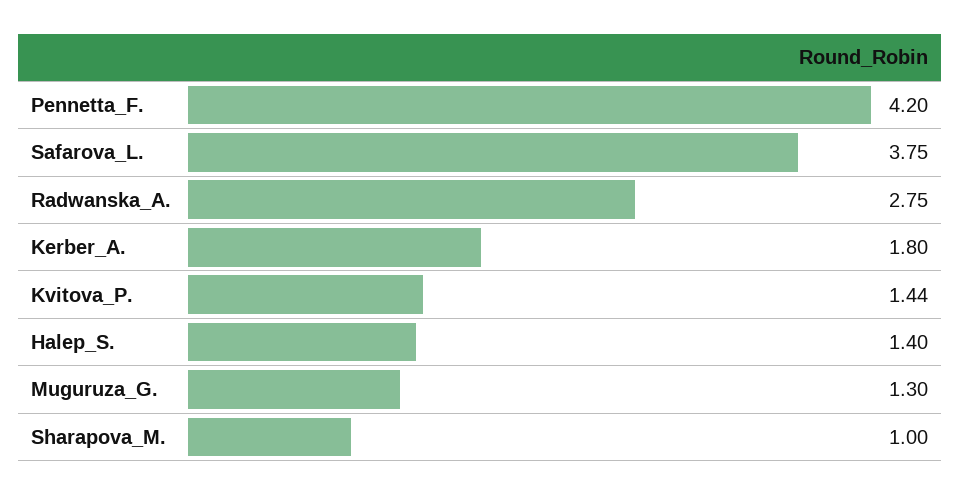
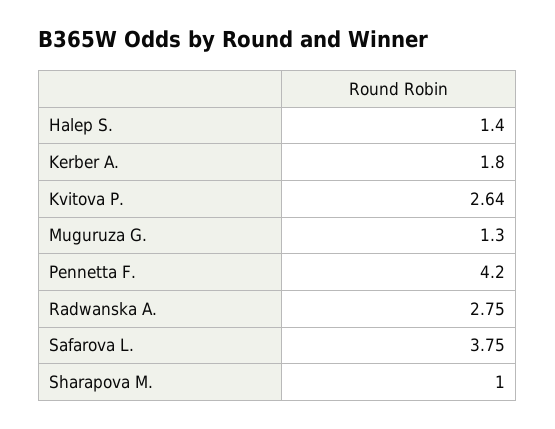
  {
    "Pennetta_F.": 4.2,
    "Safarova_L.": 3.75,
    "Radwanska_A.": 2.75,
    "Kerber_A.": 1.8,
-   "Kvitova_P.": 1.44,
+   "Kvitova_P.": 2.64,
    "Halep_S.": 1.4,
    "Muguruza_G.": 1.3,
    "Sharapova_M.": 1
  }

